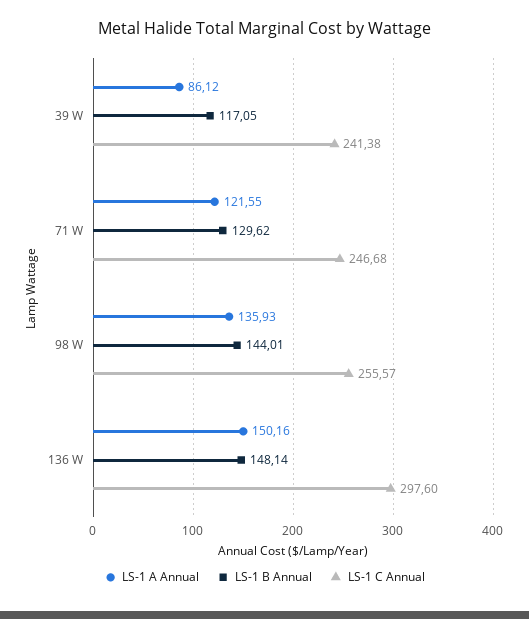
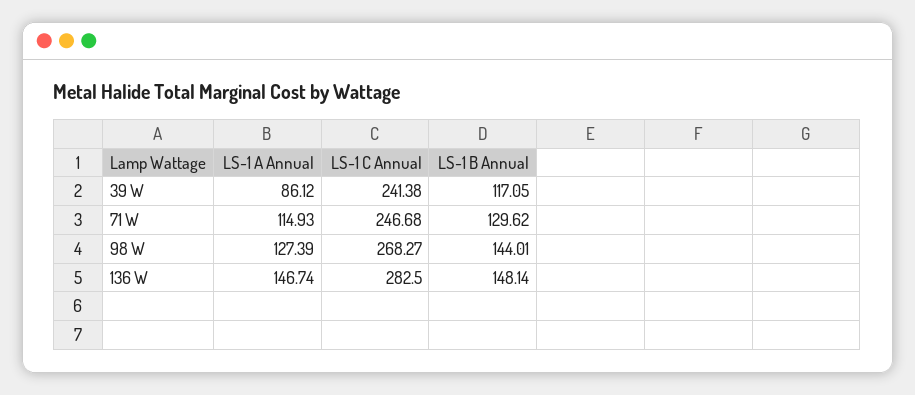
  {
    "LS-1 A Annual": {
      "39 W": 86.12,
-     "71 W": 121.55,
+     "71 W": 114.93,
-     "98 W": 135.93,
+     "98 W": 127.39,
-     "136 W": 150.16
+     "136 W": 146.74
    },
    "LS-1 B Annual": {
      "39 W": 117.05,
      "71 W": 129.62,
      "98 W": 144.01,
      "136 W": 148.14
    },
    "LS-1 C Annual": {
      "39 W": 241.38,
      "71 W": 246.68,
-     "98 W": 255.57,
+     "98 W": 268.27,
-     "136 W": 297.6
+     "136 W": 282.5
    }
  }

